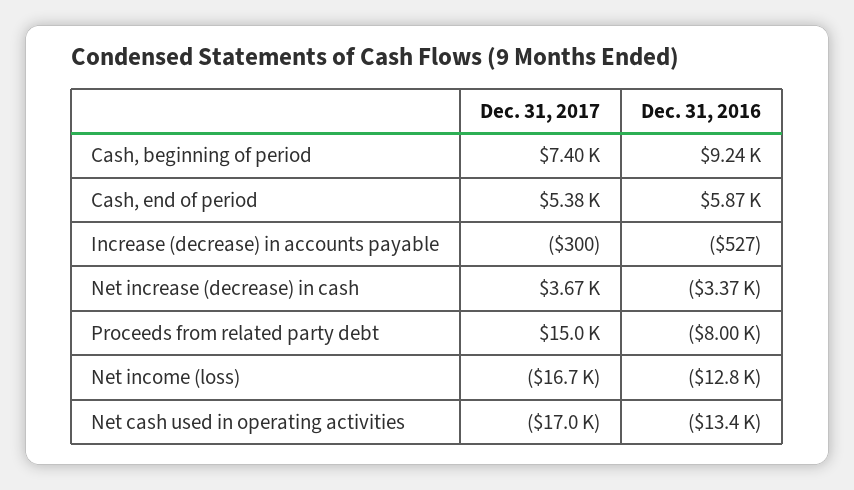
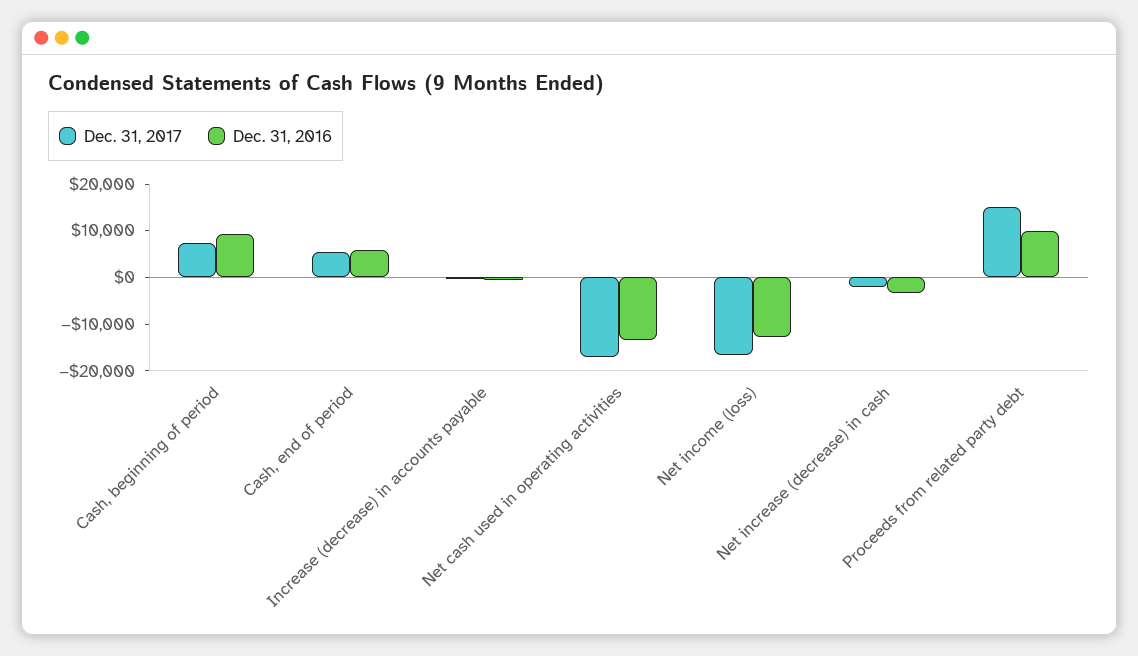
  {
    "Dec. 31, 2017": {
      "Cash, beginning of period": 7400,
      "Cash, end of period": 5380,
      "Increase (decrease) in accounts payable": -300,
-     "Net increase (decrease) in cash": 3670,
+     "Net increase (decrease) in cash": -2000,
      "Proceeds from related party debt": 15000,
      "Net income (loss)": -16700,
      "Net cash used in operating activities": -17000
    },
    "Dec. 31, 2016": {
      "Cash, beginning of period": 9240,
      "Cash, end of period": 5870,
      "Increase (decrease) in accounts payable": -527,
      "Net increase (decrease) in cash": -3370,
-     "Proceeds from related party debt": -8000,
+     "Proceeds from related party debt": 10000,
      "Net income (loss)": -12800,
      "Net cash used in operating activities": -13400
    }
  }

